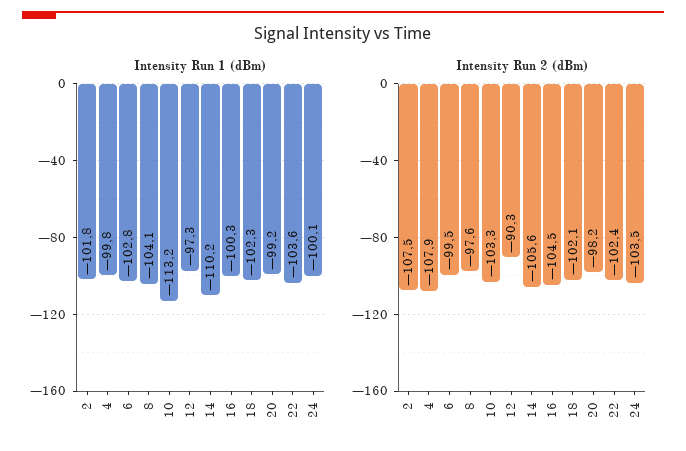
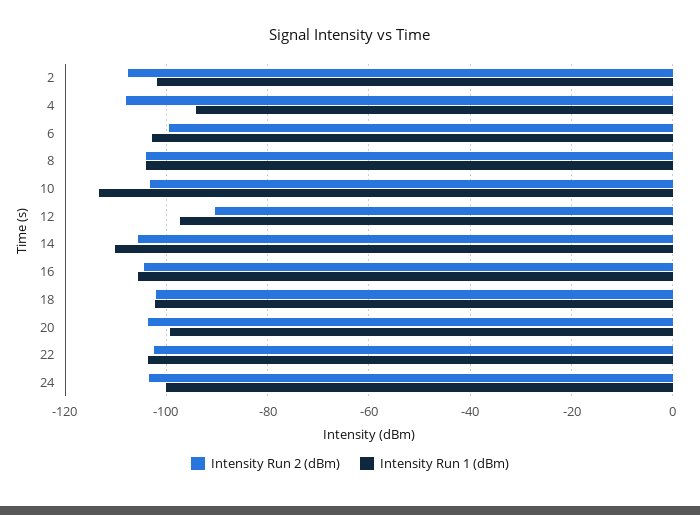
  {
    "Intensity Run 1 (dBm)": {
      "2": -101.8,
-     "4": -99.8,
+     "4": -94,
      "6": -102.8,
      "8": -104.1,
      "10": -113.2,
      "12": -97.3,
      "14": -110.2,
-     "16": -100.3,
+     "16": -106,
      "18": -102.3,
      "20": -99.2,
      "22": -103.6,
      "24": -100.1
    },
    "Intensity Run 2 (dBm)": {
      "2": -107.5,
      "4": -107.9,
      "6": -99.5,
-     "8": -97.6,
+     "8": -104,
      "10": -103.3,
      "12": -90.3,
      "14": -105.6,
      "16": -104.5,
      "18": -102.1,
-     "20": -98.2,
+     "20": -104,
      "22": -102.4,
      "24": -103.5
    }
  }

